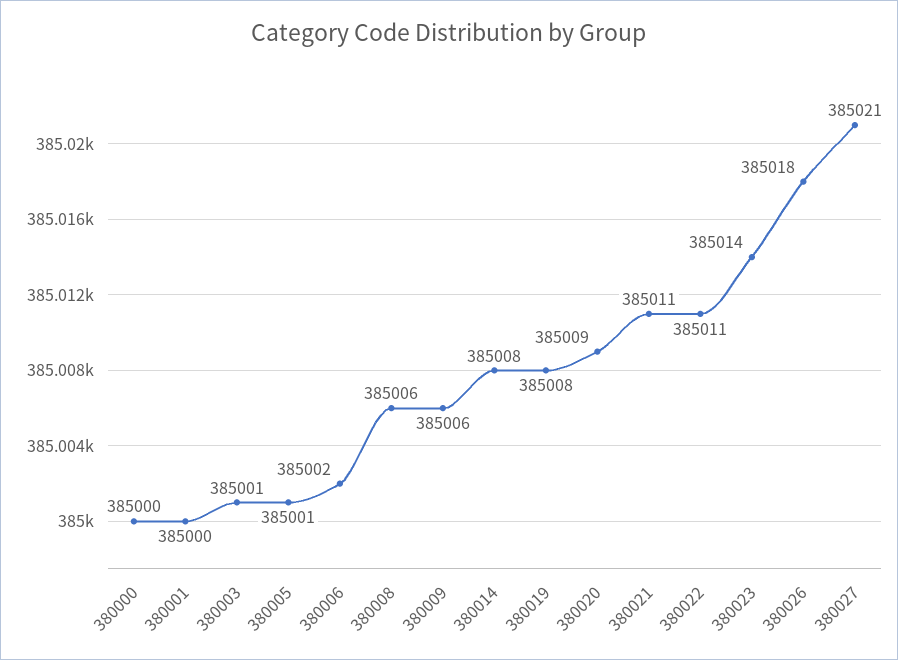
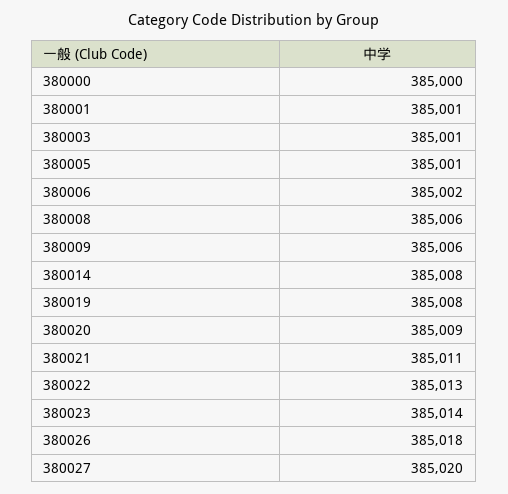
  {
    "380000": 385000,
-   "380001": 385000,
+   "380001": 385001,
    "380003": 385001,
    "380005": 385001,
    "380006": 385002,
    "380008": 385006,
    "380009": 385006,
    "380014": 385008,
    "380019": 385008,
    "380020": 385009,
    "380021": 385011,
-   "380022": 385011,
+   "380022": 385013,
    "380023": 385014,
    "380026": 385018,
-   "380027": 385021
+   "380027": 385020
  }

